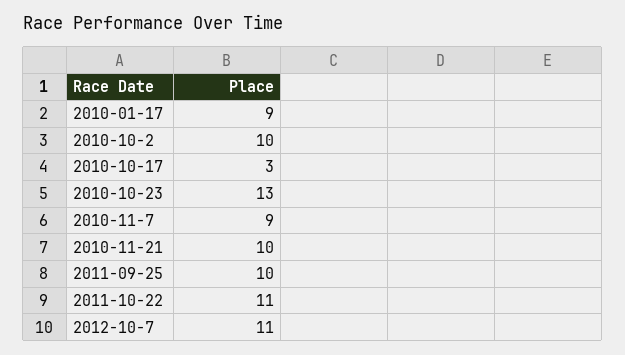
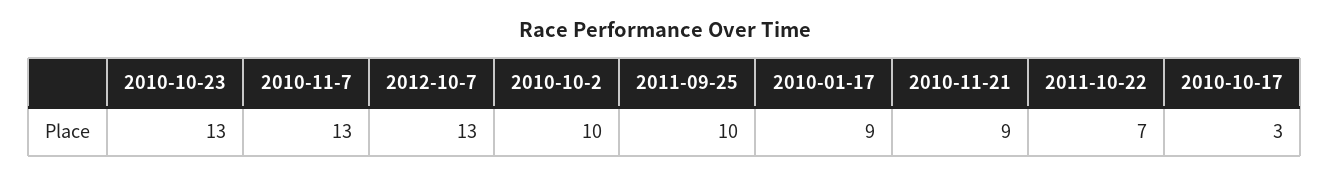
  {
    "2010-01-17": 9,
    "2010-10-2": 10,
    "2010-10-17": 3,
    "2010-10-23": 13,
-   "2010-11-7": 9,
+   "2010-11-7": 13,
-   "2010-11-21": 10,
+   "2010-11-21": 9,
    "2011-09-25": 10,
-   "2011-10-22": 11,
+   "2011-10-22": 7,
-   "2012-10-7": 11
+   "2012-10-7": 13
  }

